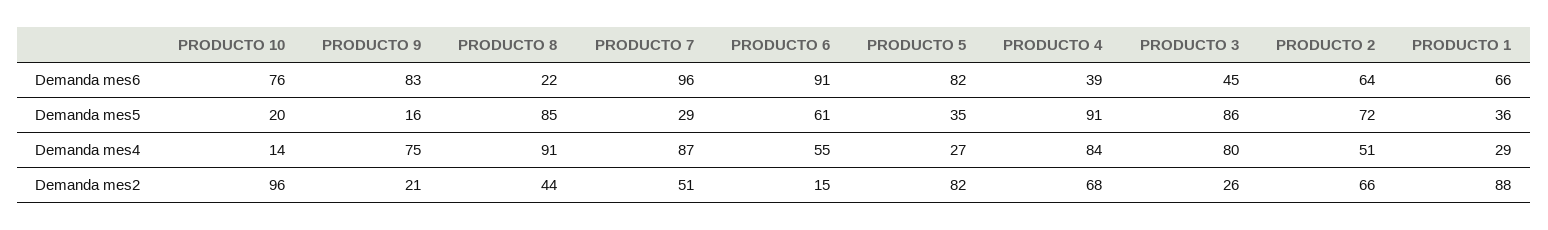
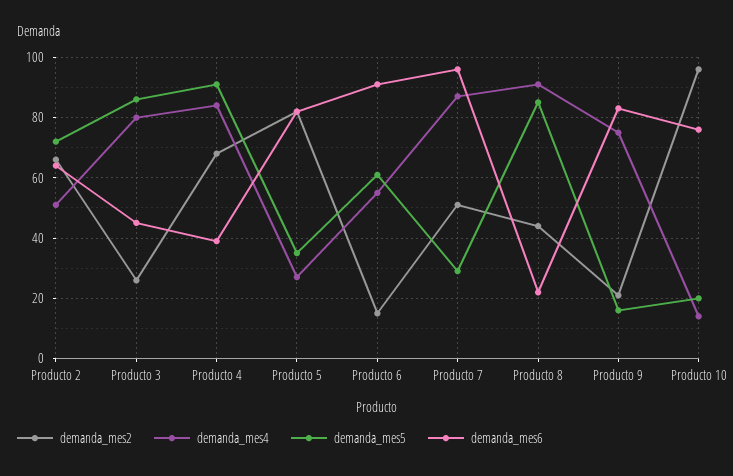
  {
    "Demanda mes6": {
      "PRODUCTO 10": 76,
      "PRODUCTO 9": 83,
      "PRODUCTO 8": 22,
      "PRODUCTO 7": 96,
      "PRODUCTO 6": 91,
      "PRODUCTO 5": 82,
      "PRODUCTO 4": 39,
      "PRODUCTO 3": 45,
-     "PRODUCTO 2": 64,
+     "PRODUCTO 2": 64
-     "PRODUCTO 1": 66
    },
    "Demanda mes5": {
      "PRODUCTO 10": 20,
      "PRODUCTO 9": 16,
      "PRODUCTO 8": 85,
      "PRODUCTO 7": 29,
      "PRODUCTO 6": 61,
      "PRODUCTO 5": 35,
      "PRODUCTO 4": 91,
      "PRODUCTO 3": 86,
-     "PRODUCTO 2": 72,
+     "PRODUCTO 2": 72
-     "PRODUCTO 1": 36
    },
    "Demanda mes4": {
      "PRODUCTO 10": 14,
      "PRODUCTO 9": 75,
      "PRODUCTO 8": 91,
      "PRODUCTO 7": 87,
      "PRODUCTO 6": 55,
      "PRODUCTO 5": 27,
      "PRODUCTO 4": 84,
      "PRODUCTO 3": 80,
-     "PRODUCTO 2": 51,
+     "PRODUCTO 2": 51
-     "PRODUCTO 1": 29
    },
    "Demanda mes2": {
      "PRODUCTO 10": 96,
      "PRODUCTO 9": 21,
      "PRODUCTO 8": 44,
      "PRODUCTO 7": 51,
      "PRODUCTO 6": 15,
      "PRODUCTO 5": 82,
      "PRODUCTO 4": 68,
      "PRODUCTO 3": 26,
-     "PRODUCTO 2": 66,
+     "PRODUCTO 2": 66
-     "PRODUCTO 1": 88
    }
  }

